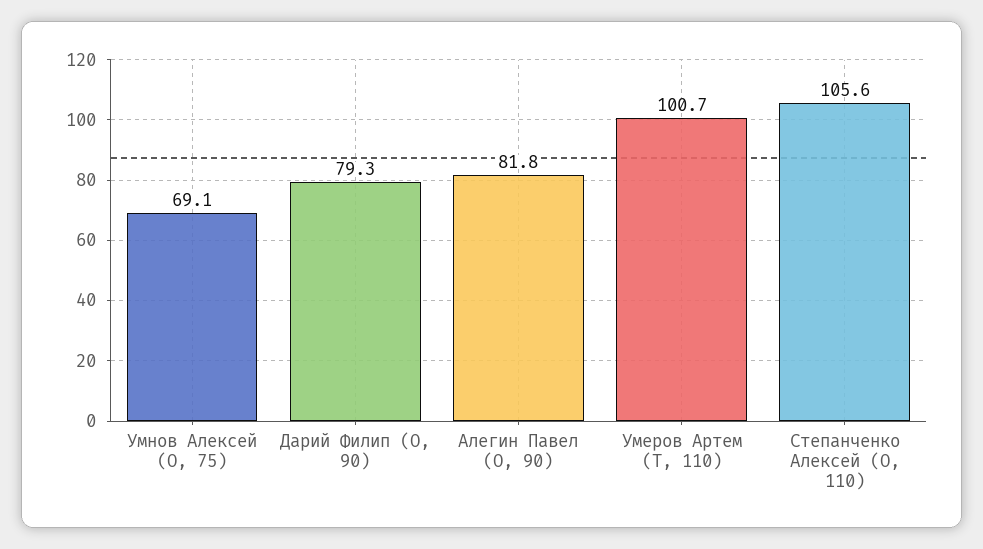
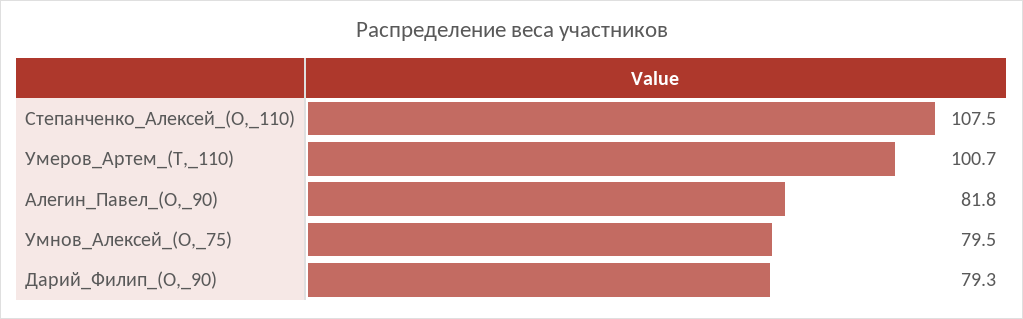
  {
-   "Умнов Алексей (O, 75)": 69.1,
+   "Умнов Алексей (O, 75)": 79.5,
    "Дарий Филип (O, 90)": 79.3,
    "Алегин Павел (O, 90)": 81.8,
    "Умеров Артем (T, 110)": 100.7,
-   "Степанченко Алексей (O, 110)": 105.6
+   "Степанченко Алексей (O, 110)": 107.5
  }

